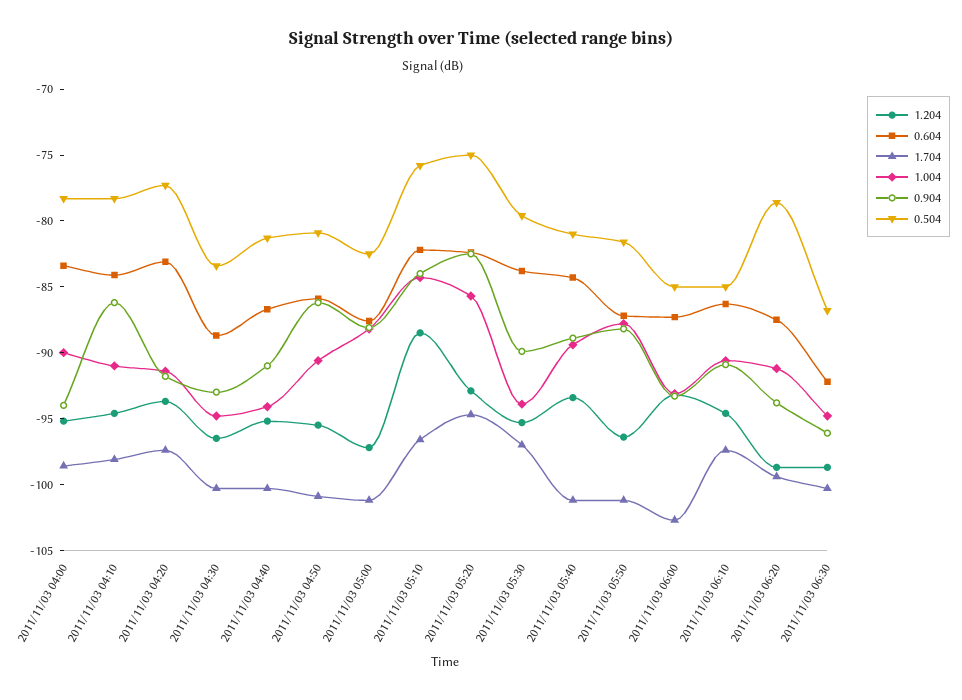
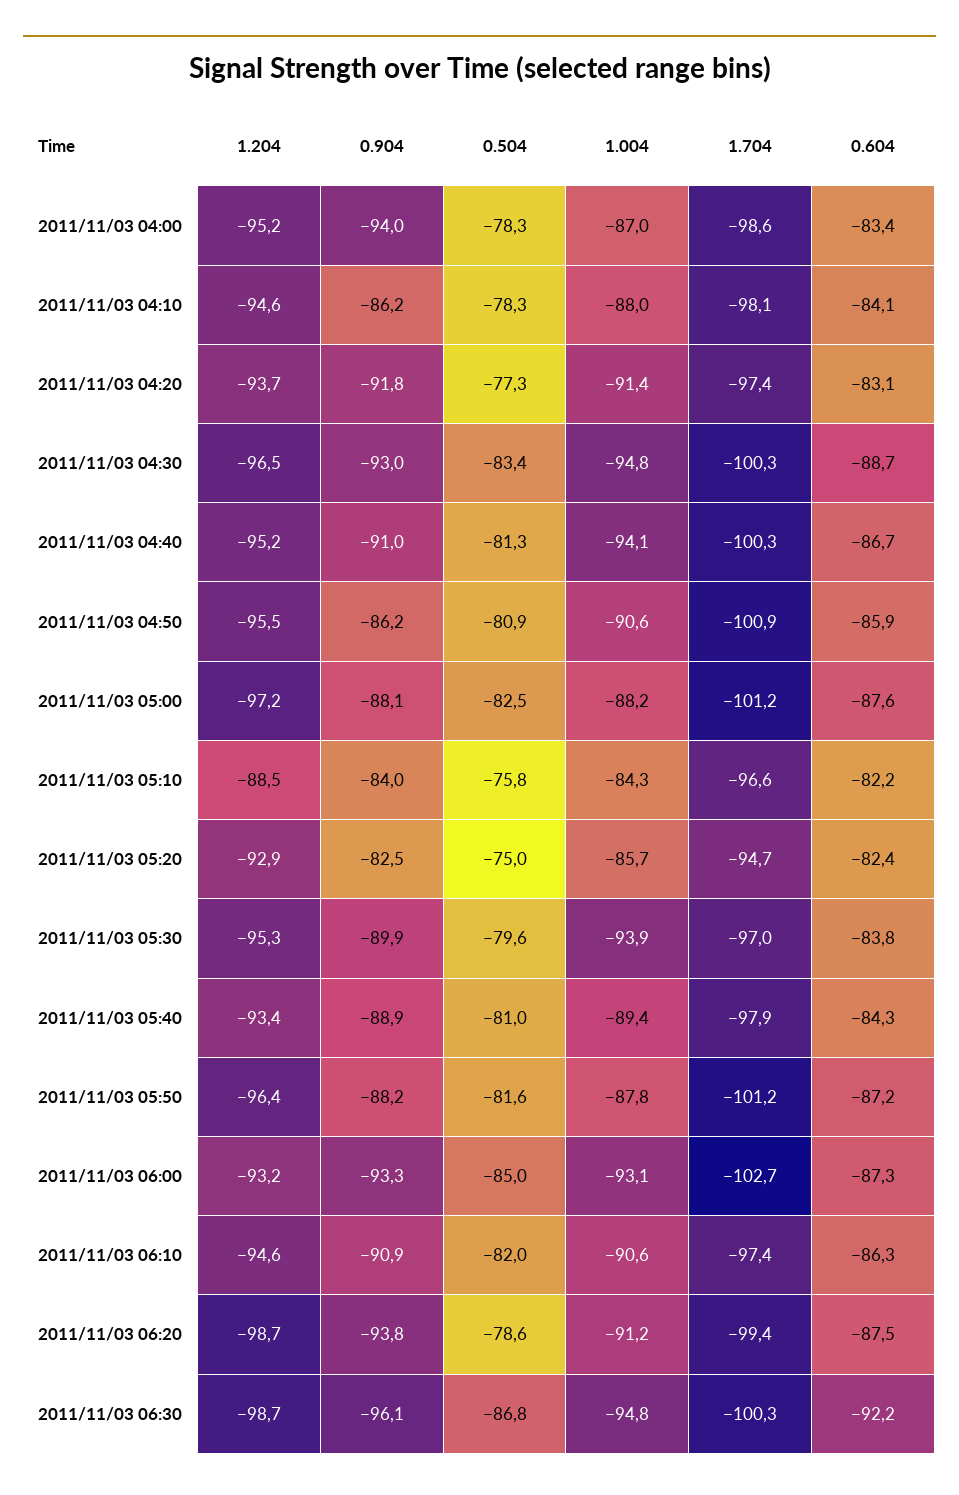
  {
    "1.204": {
      "2011/11/03 04:00": -95.2,
      "2011/11/03 04:10": -94.6,
      "2011/11/03 04:20": -93.7,
      "2011/11/03 04:30": -96.5,
      "2011/11/03 04:40": -95.2,
      "2011/11/03 04:50": -95.5,
      "2011/11/03 05:00": -97.2,
      "2011/11/03 05:10": -88.5,
      "2011/11/03 05:20": -92.9,
      "2011/11/03 05:30": -95.3,
      "2011/11/03 05:40": -93.4,
      "2011/11/03 05:50": -96.4,
      "2011/11/03 06:00": -93.2,
      "2011/11/03 06:10": -94.6,
      "2011/11/03 06:20": -98.7,
      "2011/11/03 06:30": -98.7
    },
    "0.604": {
      "2011/11/03 04:00": -83.4,
      "2011/11/03 04:10": -84.1,
      "2011/11/03 04:20": -83.1,
      "2011/11/03 04:30": -88.7,
      "2011/11/03 04:40": -86.7,
      "2011/11/03 04:50": -85.9,
      "2011/11/03 05:00": -87.6,
      "2011/11/03 05:10": -82.2,
      "2011/11/03 05:20": -82.4,
      "2011/11/03 05:30": -83.8,
      "2011/11/03 05:40": -84.3,
      "2011/11/03 05:50": -87.2,
      "2011/11/03 06:00": -87.3,
      "2011/11/03 06:10": -86.3,
      "2011/11/03 06:20": -87.5,
      "2011/11/03 06:30": -92.2
    },
    "1.704": {
      "2011/11/03 04:00": -98.6,
      "2011/11/03 04:10": -98.1,
      "2011/11/03 04:20": -97.4,
      "2011/11/03 04:30": -100.3,
      "2011/11/03 04:40": -100.3,
      "2011/11/03 04:50": -100.9,
      "2011/11/03 05:00": -101.2,
      "2011/11/03 05:10": -96.6,
      "2011/11/03 05:20": -94.7,
      "2011/11/03 05:30": -97,
-     "2011/11/03 05:40": -101,
+     "2011/11/03 05:40": -97.9,
      "2011/11/03 05:50": -101.2,
      "2011/11/03 06:00": -102.7,
      "2011/11/03 06:10": -97.4,
      "2011/11/03 06:20": -99.4,
      "2011/11/03 06:30": -100.3
    },
    "1.004": {
-     "2011/11/03 04:00": -90,
+     "2011/11/03 04:00": -87,
-     "2011/11/03 04:10": -91,
+     "2011/11/03 04:10": -88,
      "2011/11/03 04:20": -91.4,
      "2011/11/03 04:30": -94.8,
      "2011/11/03 04:40": -94.1,
      "2011/11/03 04:50": -90.6,
      "2011/11/03 05:00": -88.2,
      "2011/11/03 05:10": -84.3,
      "2011/11/03 05:20": -85.7,
      "2011/11/03 05:30": -93.9,
      "2011/11/03 05:40": -89.4,
      "2011/11/03 05:50": -87.8,
      "2011/11/03 06:00": -93.1,
      "2011/11/03 06:10": -90.6,
      "2011/11/03 06:20": -91.2,
      "2011/11/03 06:30": -94.8
    },
    "0.904": {
      "2011/11/03 04:00": -94,
      "2011/11/03 04:10": -86.2,
      "2011/11/03 04:20": -91.8,
      "2011/11/03 04:30": -93,
      "2011/11/03 04:40": -91,
      "2011/11/03 04:50": -86.2,
      "2011/11/03 05:00": -88.1,
      "2011/11/03 05:10": -84,
      "2011/11/03 05:20": -82.5,
      "2011/11/03 05:30": -89.9,
      "2011/11/03 05:40": -88.9,
      "2011/11/03 05:50": -88.2,
      "2011/11/03 06:00": -93.3,
      "2011/11/03 06:10": -90.9,
      "2011/11/03 06:20": -93.8,
      "2011/11/03 06:30": -96.1
    },
    "0.504": {
      "2011/11/03 04:00": -78.3,
      "2011/11/03 04:10": -78.3,
      "2011/11/03 04:20": -77.3,
      "2011/11/03 04:30": -83.4,
      "2011/11/03 04:40": -81.3,
      "2011/11/03 04:50": -80.9,
      "2011/11/03 05:00": -82.5,
      "2011/11/03 05:10": -75.8,
      "2011/11/03 05:20": -75,
      "2011/11/03 05:30": -79.6,
      "2011/11/03 05:40": -81,
      "2011/11/03 05:50": -81.6,
      "2011/11/03 06:00": -85,
-     "2011/11/03 06:10": -85,
+     "2011/11/03 06:10": -82,
      "2011/11/03 06:20": -78.6,
      "2011/11/03 06:30": -86.8
    }
  }

